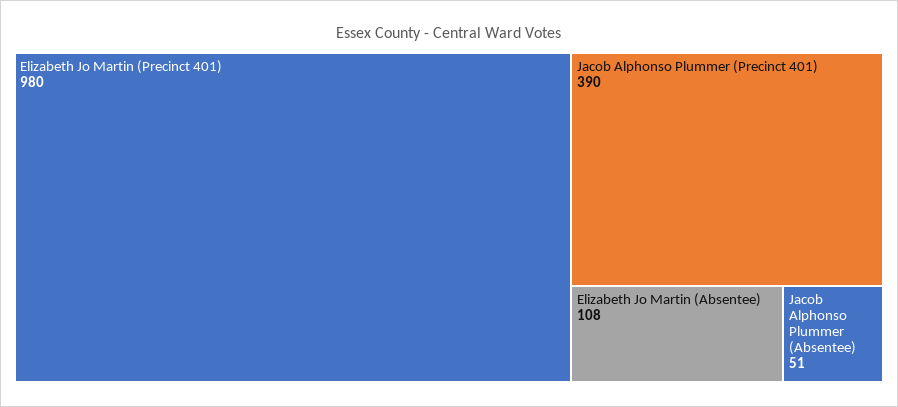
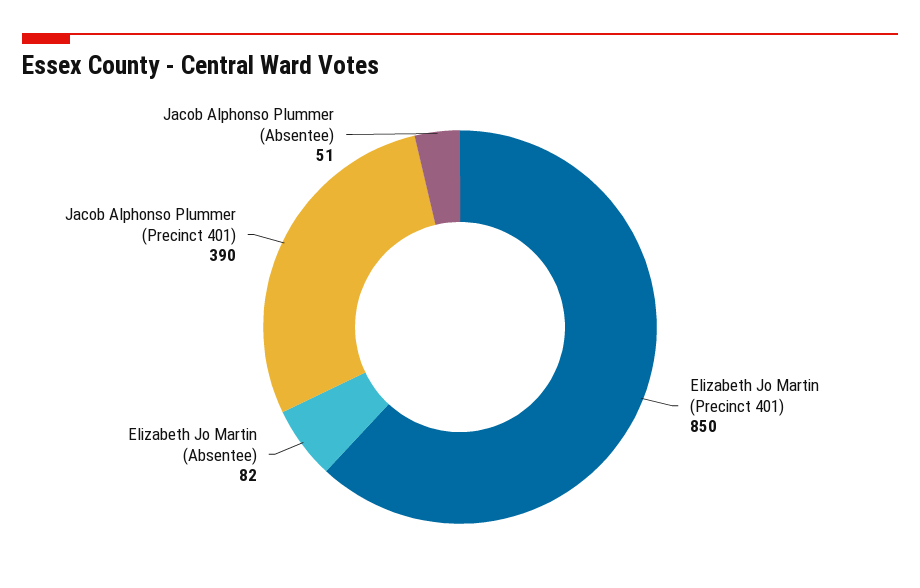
  {
-   "Elizabeth Jo Martin (Precinct 401)": 980,
+   "Elizabeth Jo Martin (Precinct 401)": 850,
    "Jacob Alphonso Plummer (Precinct 401)": 390,
-   "Elizabeth Jo Martin (Absentee)": 108,
+   "Elizabeth Jo Martin (Absentee)": 82,
    "Jacob Alphonso Plummer (Absentee)": 51
  }

